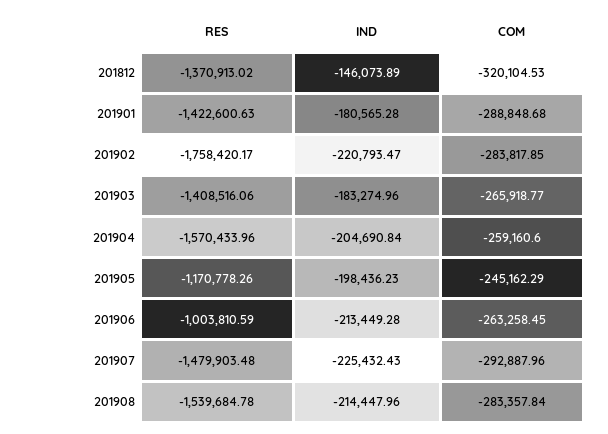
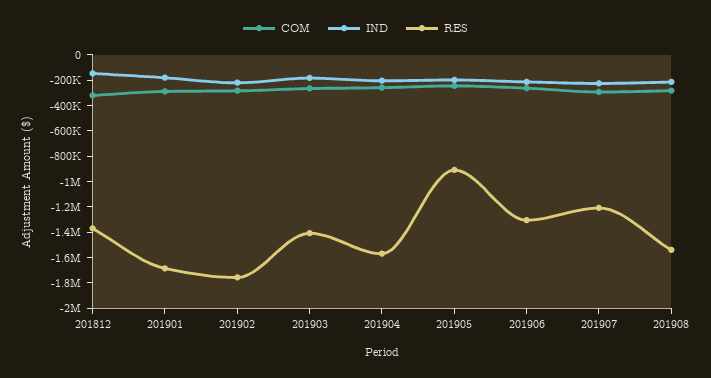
  {
    "RES": {
      "201812": -1370913.02,
-     "201901": -1422600.63,
+     "201901": -1700000,
      "201902": -1758420.17,
      "201903": -1408516.06,
      "201904": -1570433.96,
-     "201905": -1170778.26,
+     "201905": -900000,
-     "201906": -1003810.59,
+     "201906": -1300000,
-     "201907": -1479903.48,
+     "201907": -1200000,
      "201908": -1539684.78
    },
    "IND": {
      "201812": -146073.89,
      "201901": -180565.28,
      "201902": -220793.47,
      "201903": -183274.96,
      "201904": -204690.84,
      "201905": -198436.23,
      "201906": -213449.28,
      "201907": -225432.43,
      "201908": -214447.96
    },
    "COM": {
      "201812": -320104.53,
      "201901": -288848.68,
      "201902": -283817.85,
      "201903": -265918.77,
      "201904": -259160.6,
      "201905": -245162.29,
      "201906": -263258.45,
      "201907": -292887.96,
      "201908": -283357.84
    }
  }

